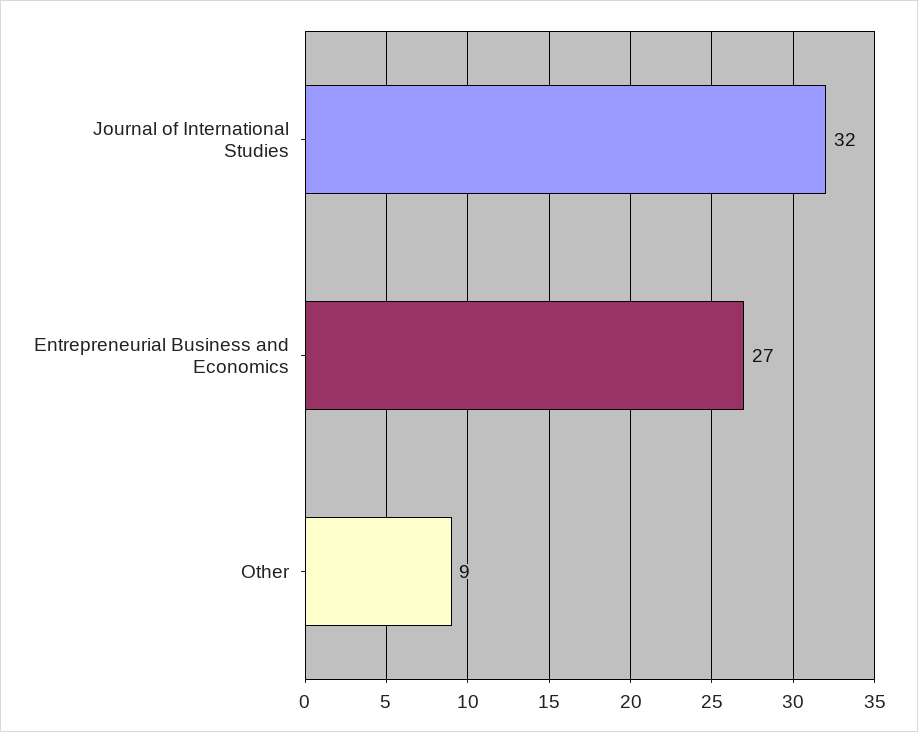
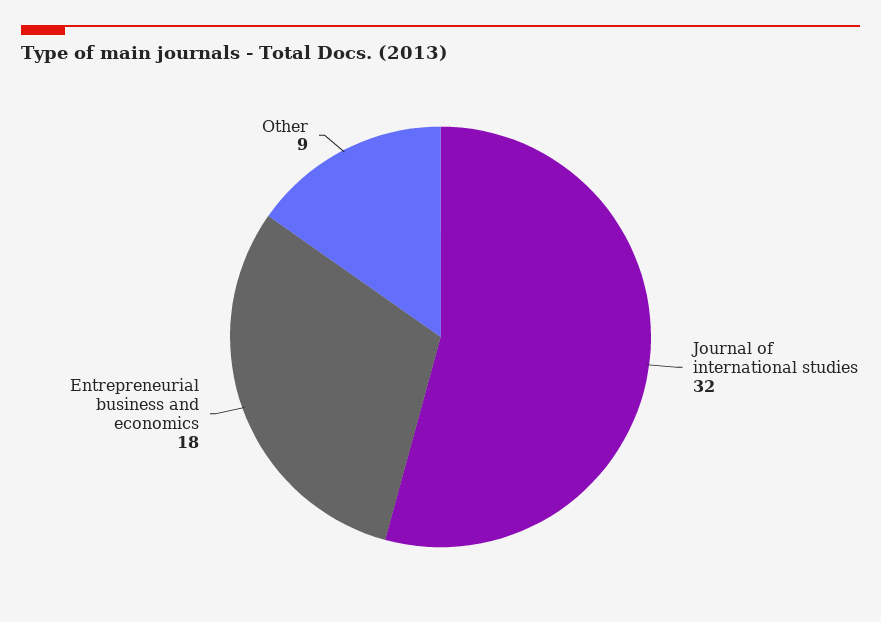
  {
    "Journal of International Studies": 32,
-   "Entrepreneurial Business and Economics": 27,
+   "Entrepreneurial Business and Economics": 18,
    "Other": 9
  }

